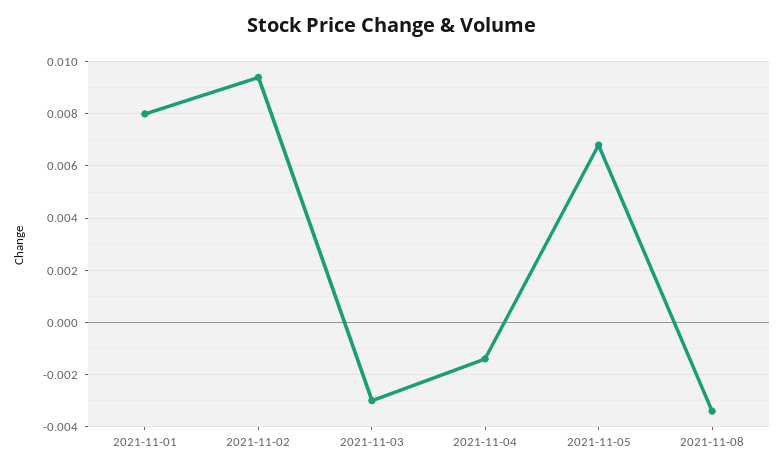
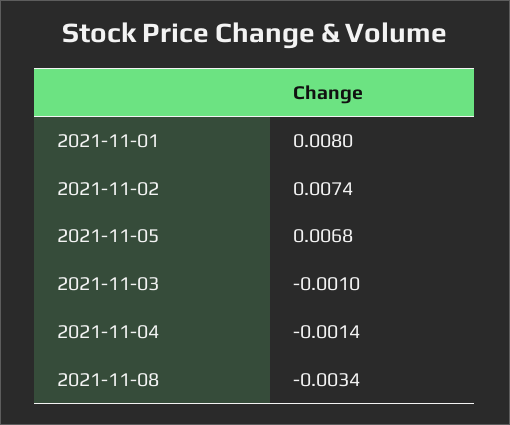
  {
    "2021-11-01": 0.008,
-   "2021-11-02": 0.0095,
+   "2021-11-02": 0.0074,
-   "2021-11-03": -0.003,
+   "2021-11-03": -0.001,
    "2021-11-04": -0.0014,
    "2021-11-05": 0.0068,
    "2021-11-08": -0.0034
  }

